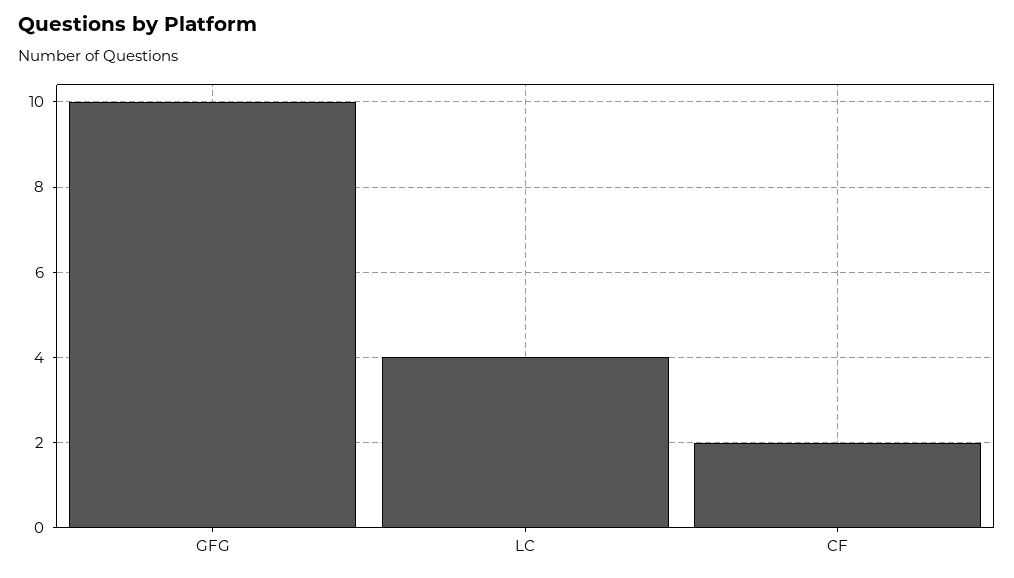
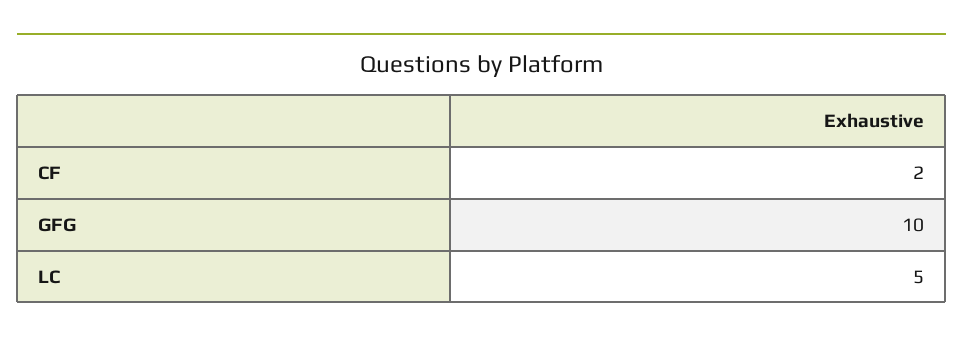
  {
    "GFG": 10,
-   "LC": 4,
+   "LC": 5,
    "CF": 2
  }

